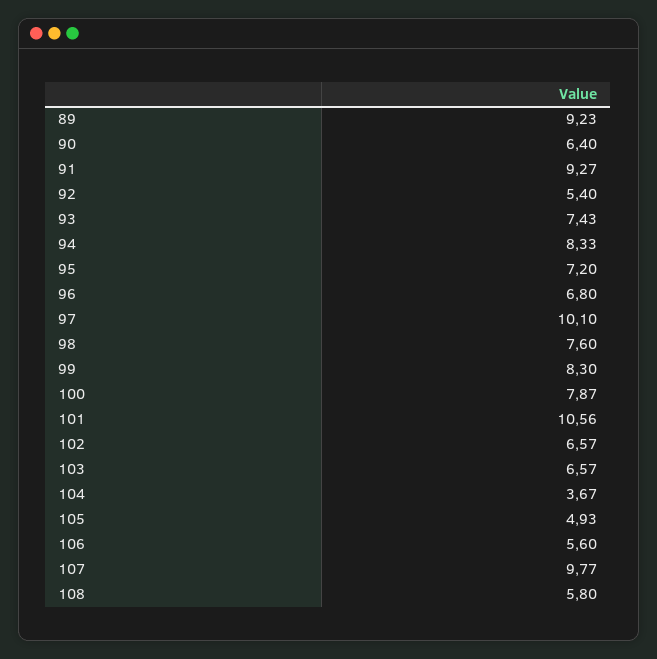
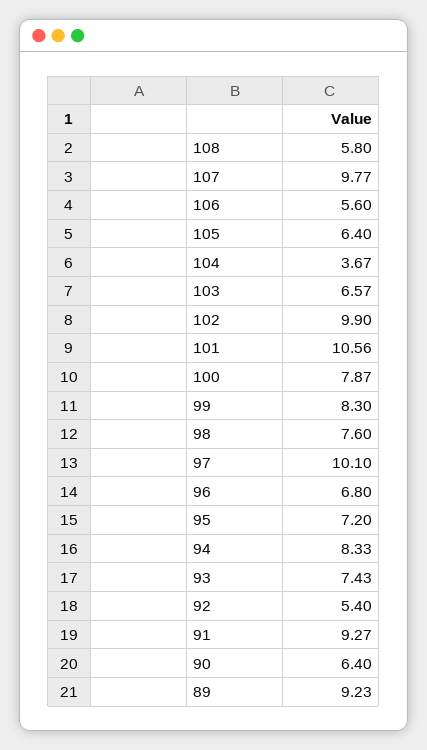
  {
    "89": 9.23,
    "90": 6.4,
    "91": 9.27,
    "92": 5.4,
    "93": 7.43,
    "94": 8.33,
    "95": 7.2,
    "96": 6.8,
    "97": 10.1,
    "98": 7.6,
    "99": 8.3,
    "100": 7.87,
    "101": 10.56,
-   "102": 6.57,
+   "102": 9.9,
    "103": 6.57,
    "104": 3.67,
-   "105": 4.93,
+   "105": 6.4,
    "106": 5.6,
    "107": 9.77,
    "108": 5.8
  }

